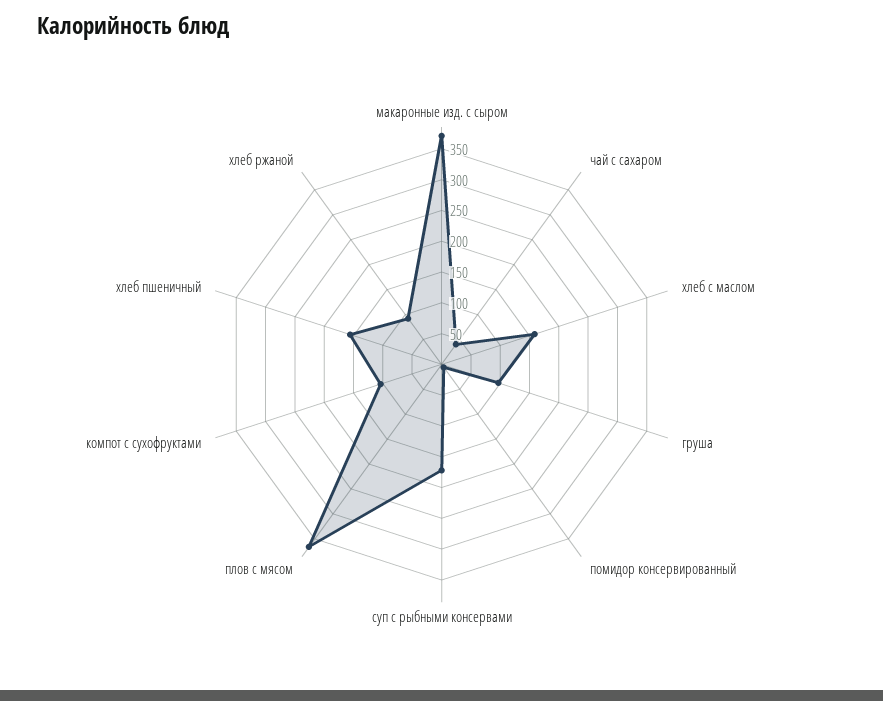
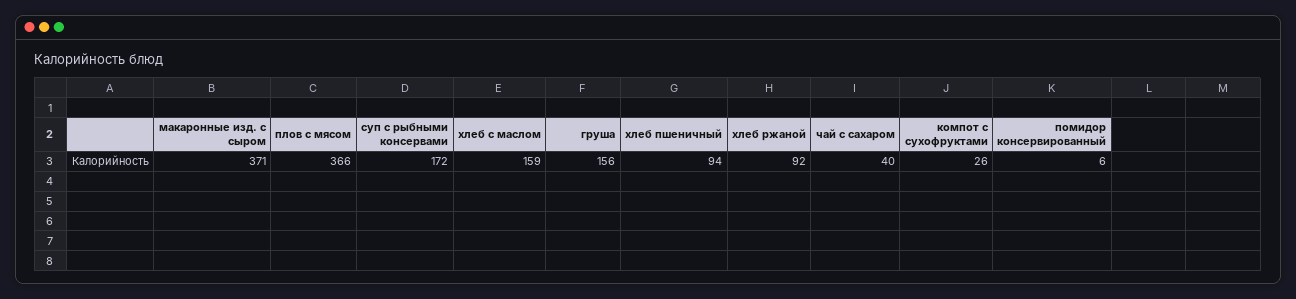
  {
    "макаронные изд. с сыром": 371,
    "чай с сахаром": 40,
    "хлеб с маслом": 159,
-   "груша": 100,
+   "груша": 156,
    "помидор консервированный": 6,
    "суп с рыбными консервами": 172,
    "плов с мясом": 366,
-   "компот с сухофруктами": 100,
+   "компот с сухофруктами": 26,
-   "хлеб пшеничный": 150,
+   "хлеб пшеничный": 94,
    "хлеб ржаной": 92
  }

